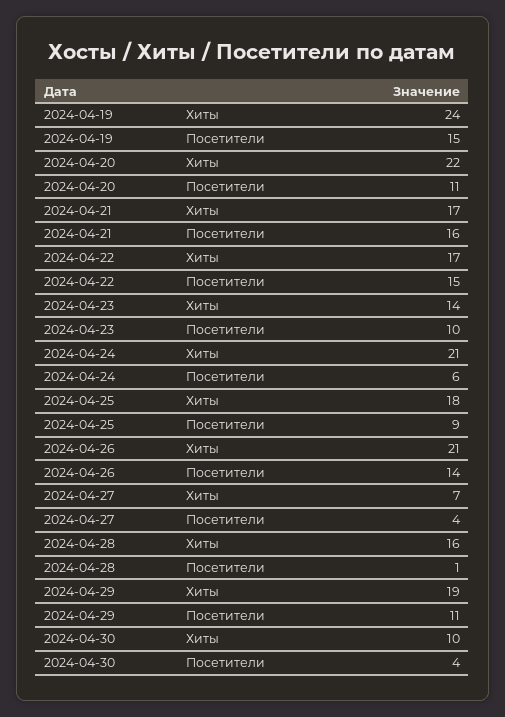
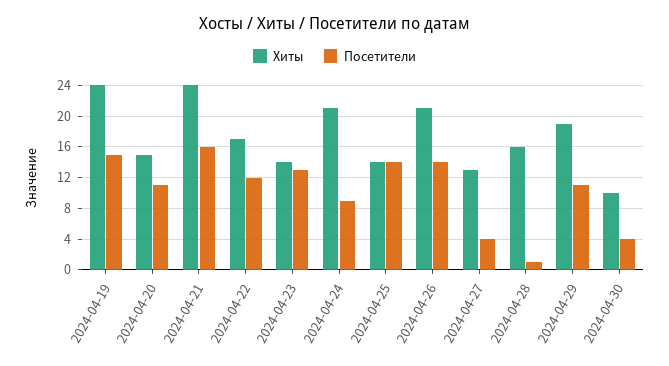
  {
    "Хиты": {
      "2024-04-19": 24,
-     "2024-04-20": 22,
+     "2024-04-20": 15,
-     "2024-04-21": 17,
+     "2024-04-21": 24,
      "2024-04-22": 17,
      "2024-04-23": 14,
      "2024-04-24": 21,
-     "2024-04-25": 18,
+     "2024-04-25": 14,
      "2024-04-26": 21,
-     "2024-04-27": 7,
+     "2024-04-27": 13,
      "2024-04-28": 16,
      "2024-04-29": 19,
      "2024-04-30": 10
    },
    "Посетители": {
      "2024-04-19": 15,
      "2024-04-20": 11,
      "2024-04-21": 16,
-     "2024-04-22": 15,
+     "2024-04-22": 12,
-     "2024-04-23": 10,
+     "2024-04-23": 13,
-     "2024-04-24": 6,
+     "2024-04-24": 9,
-     "2024-04-25": 9,
+     "2024-04-25": 14,
      "2024-04-26": 14,
      "2024-04-27": 4,
      "2024-04-28": 1,
      "2024-04-29": 11,
      "2024-04-30": 4
    }
  }

